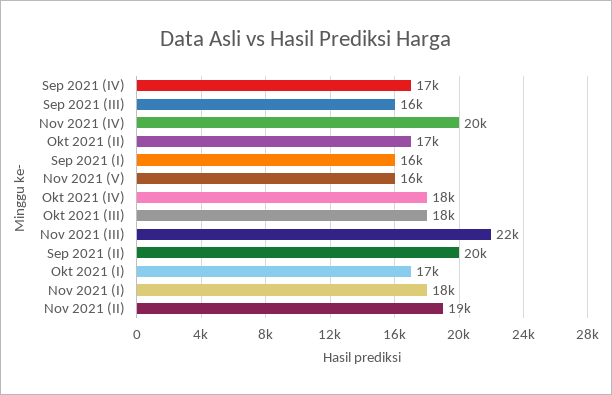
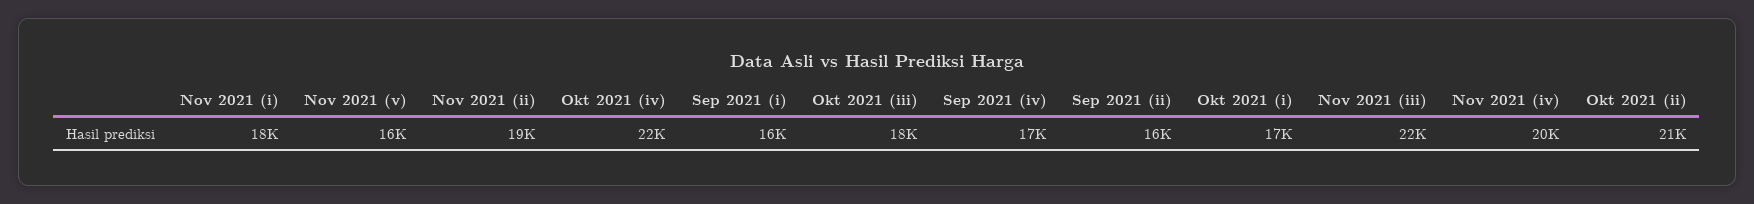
  {
    "Sep 2021 (IV)": 17000,
-   "Sep 2021 (III)": 16000,
    "Nov 2021 (IV)": 20000,
-   "Okt 2021 (II)": 17000,
+   "Okt 2021 (II)": 21000,
    "Sep 2021 (I)": 16000,
    "Nov 2021 (V)": 16000,
-   "Okt 2021 (IV)": 18000,
+   "Okt 2021 (IV)": 22000,
    "Okt 2021 (III)": 18000,
    "Nov 2021 (III)": 22000,
-   "Sep 2021 (II)": 20000,
+   "Sep 2021 (II)": 16000,
    "Okt 2021 (I)": 17000,
    "Nov 2021 (I)": 18000,
    "Nov 2021 (II)": 19000
  }

